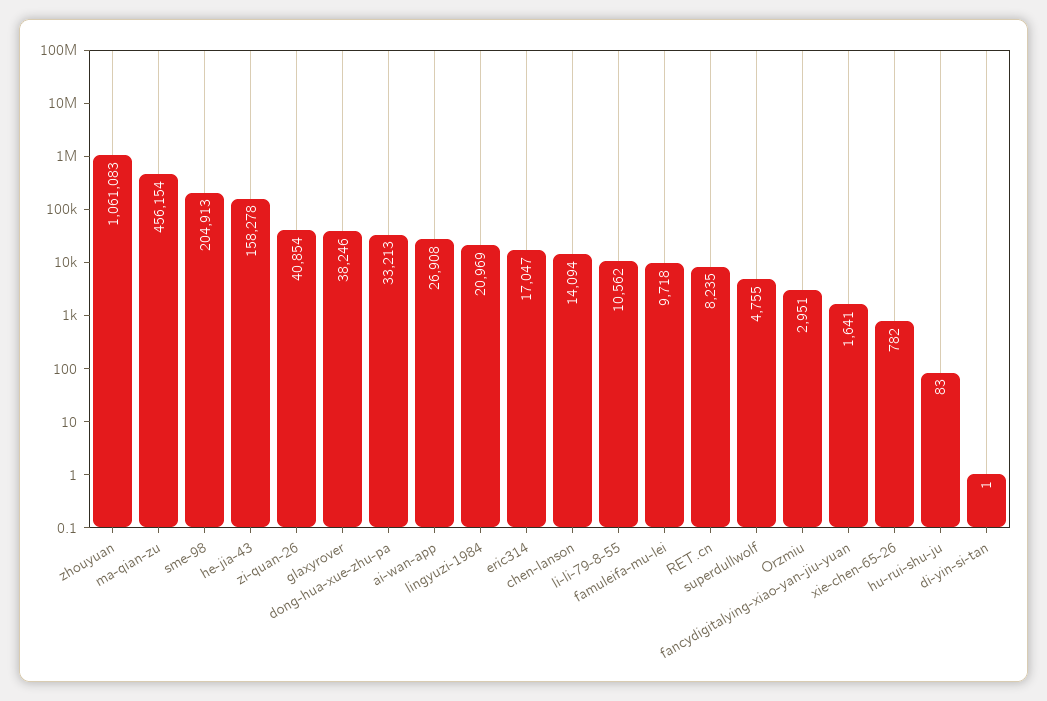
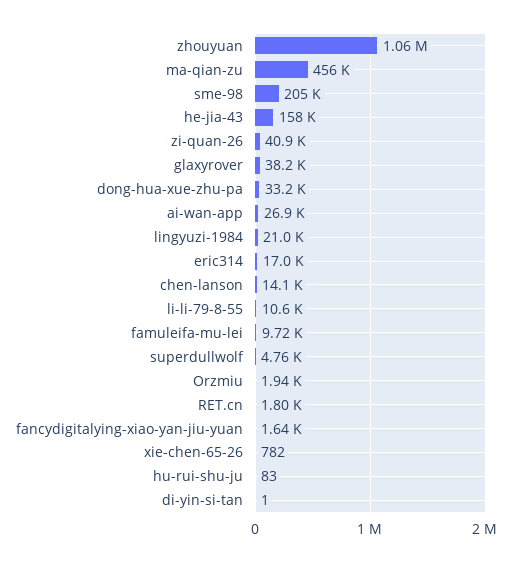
  {
    "zhouyuan": 1061083,
    "ma-qian-zu": 456154,
    "sme-98": 204913,
    "he-jia-43": 158278,
    "zi-quan-26": 40854,
    "glaxyrover": 38246,
    "dong-hua-xue-zhu-pa": 33213,
    "ai-wan-app": 26908,
    "lingyuzi-1984": 20969,
    "eric314": 17047,
    "chen-lanson": 14094,
    "li-li-79-8-55": 10562,
    "famuleifa-mu-lei": 9718,
-   "RET.cn": 8235,
+   "RET.cn": 1800,
    "superdullwolf": 4755,
-   "Orzmiu": 2951,
+   "Orzmiu": 1940,
    "fancydigitalying-xiao-yan-jiu-yuan": 1641,
    "xie-chen-65-26": 782,
    "hu-rui-shu-ju": 83,
    "di-yin-si-tan": 1
  }

